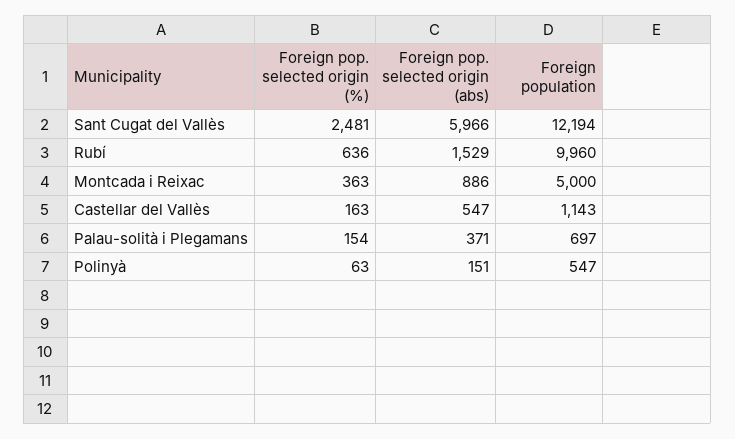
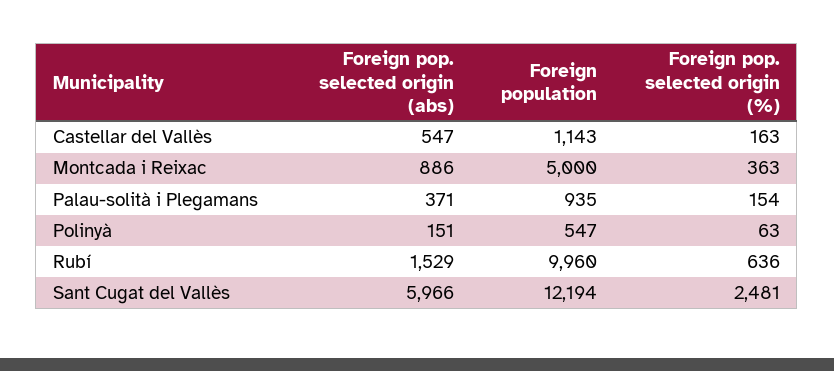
  {
    "Foreign pop. selected origin (%)": {
      "Sant Cugat del Vallès": 2481,
      "Rubí": 636,
      "Montcada i Reixac": 363,
      "Castellar del Vallès": 163,
      "Palau-solità i Plegamans": 154,
      "Polinyà": 63
    },
    "Foreign pop. selected origin (abs)": {
      "Sant Cugat del Vallès": 5966,
      "Rubí": 1529,
      "Montcada i Reixac": 886,
      "Castellar del Vallès": 547,
      "Palau-solità i Plegamans": 371,
      "Polinyà": 151
    },
    "Foreign population": {
      "Sant Cugat del Vallès": 12194,
      "Rubí": 9960,
      "Montcada i Reixac": 5000,
      "Castellar del Vallès": 1143,
-     "Palau-solità i Plegamans": 697,
+     "Palau-solità i Plegamans": 935,
      "Polinyà": 547
    }
  }

